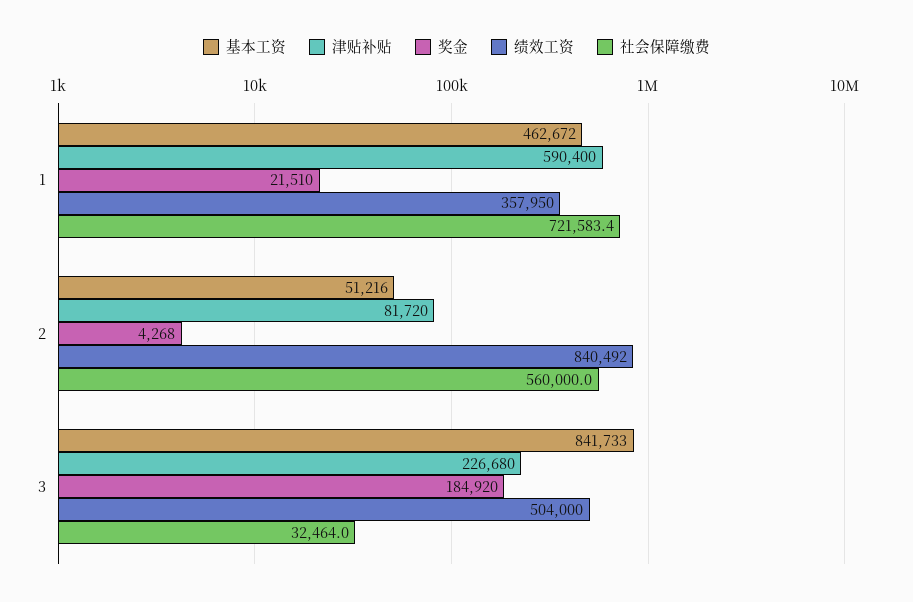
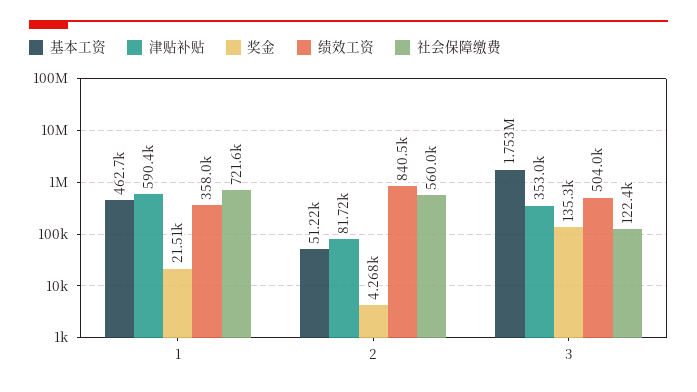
  {
    "基本工资": {
      "1": 462672,
      "2": 51216,
-     "3": 841733
+     "3": 1753000
    },
    "津贴补贴": {
      "1": 590400,
      "2": 81720,
-     "3": 226680
+     "3": 353000
    },
    "奖金": {
      "1": 21510,
      "2": 4268,
-     "3": 184920
+     "3": 135300
    },
    "绩效工资": {
      "1": 357950,
      "2": 840492,
      "3": 504000
    },
    "社会保障缴费": {
      "1": 721583.4,
      "2": 560000,
-     "3": 32464
+     "3": 122400
    }
  }

